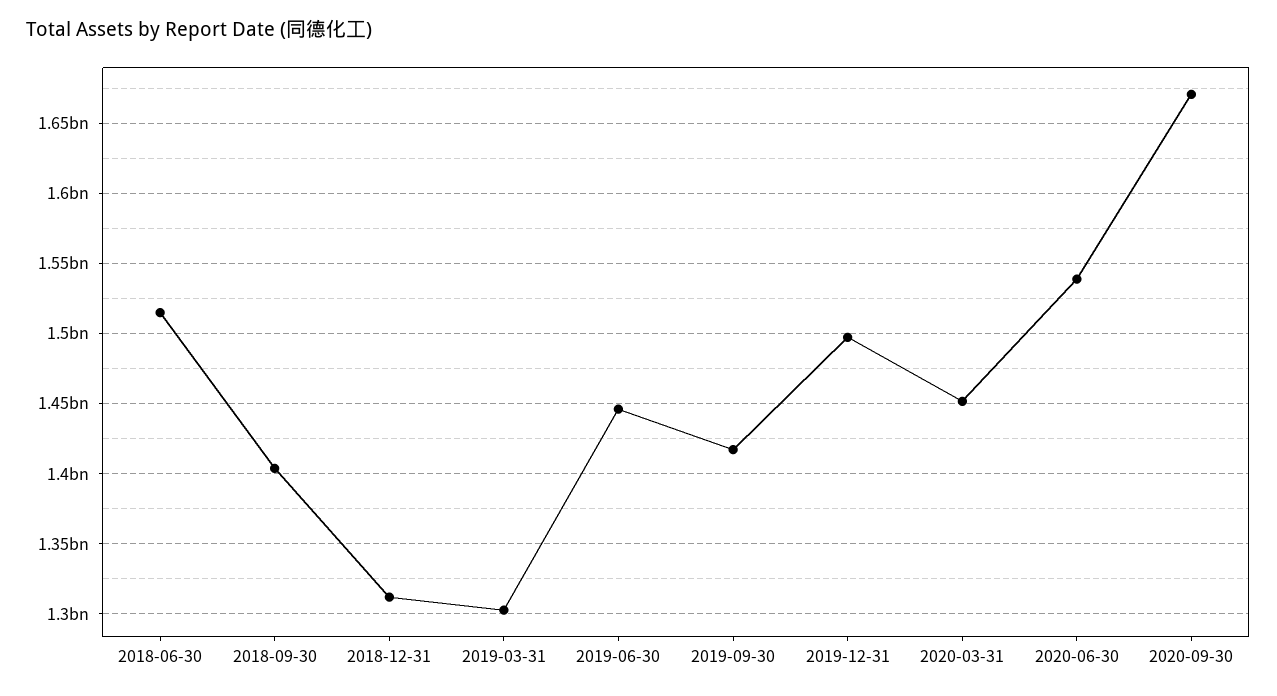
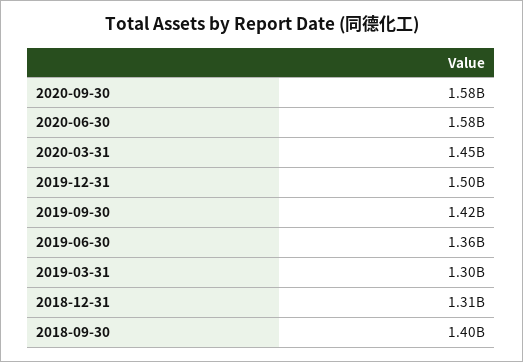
  {
-   "2018-06-30": 1515000000,
    "2018-09-30": 1400000000,
    "2018-12-31": 1310000000,
    "2019-03-31": 1300000000,
-   "2019-06-30": 1445000000,
+   "2019-06-30": 1360000000,
    "2019-09-30": 1420000000,
    "2019-12-31": 1500000000,
    "2020-03-31": 1450000000,
-   "2020-06-30": 1540000000,
+   "2020-06-30": 1580000000,
-   "2020-09-30": 1670000000
+   "2020-09-30": 1580000000
  }

